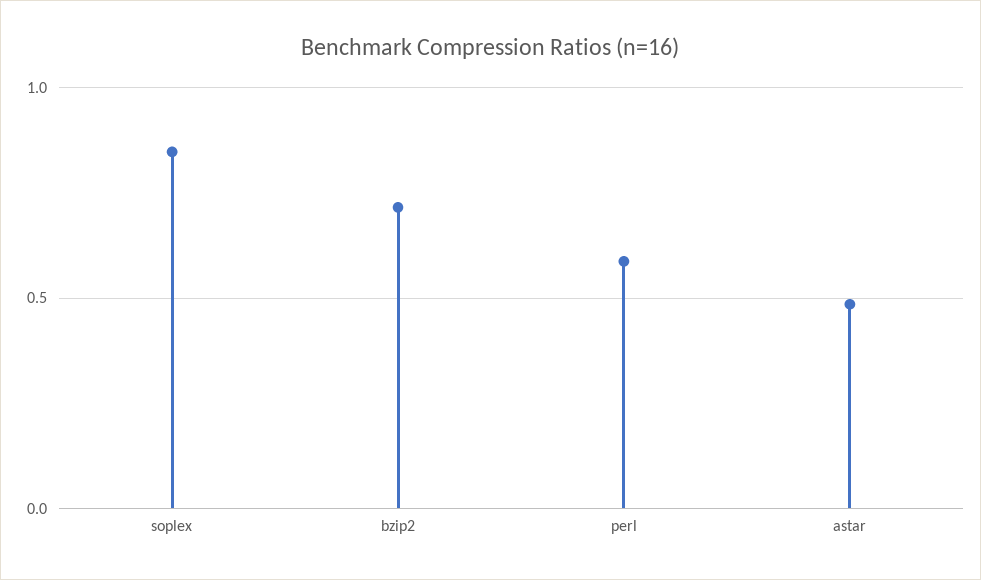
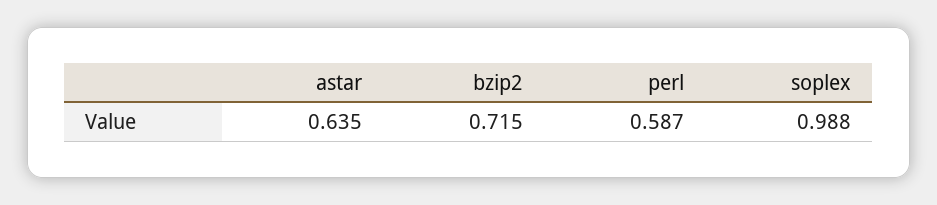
  {
-   "soplex": 0.85,
+   "soplex": 0.988,
    "bzip2": 0.715,
    "perl": 0.587,
-   "astar": 0.5
+   "astar": 0.635
  }

